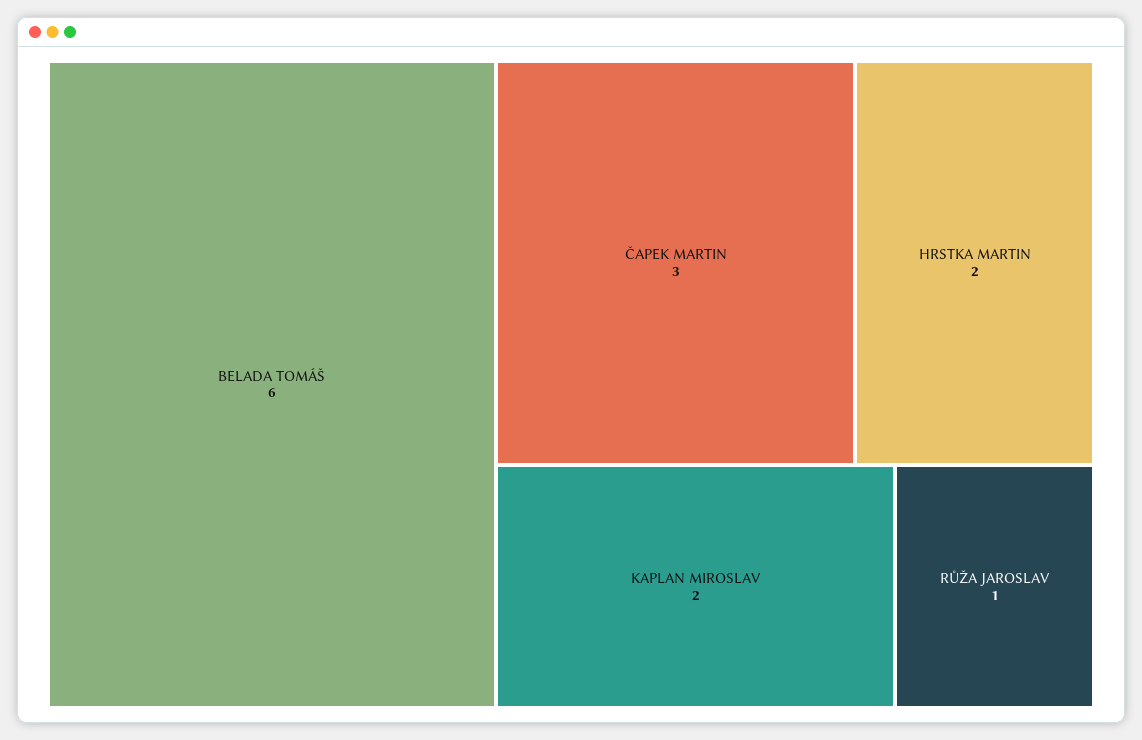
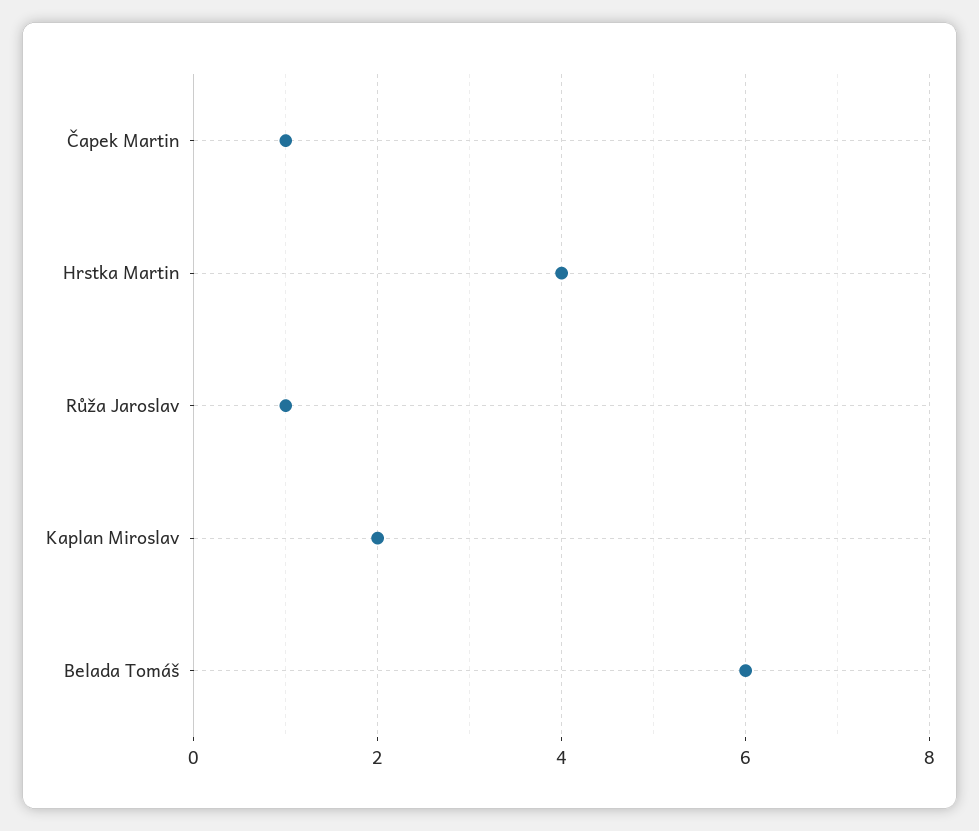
  {
    "BELADA TOMÁŠ": 6,
-   "ČAPEK MARTIN": 3,
+   "ČAPEK MARTIN": 1,
-   "HRSTKA MARTIN": 2,
+   "HRSTKA MARTIN": 4,
    "KAPLAN MIROSLAV": 2,
    "RŮŽA JAROSLAV": 1
  }

